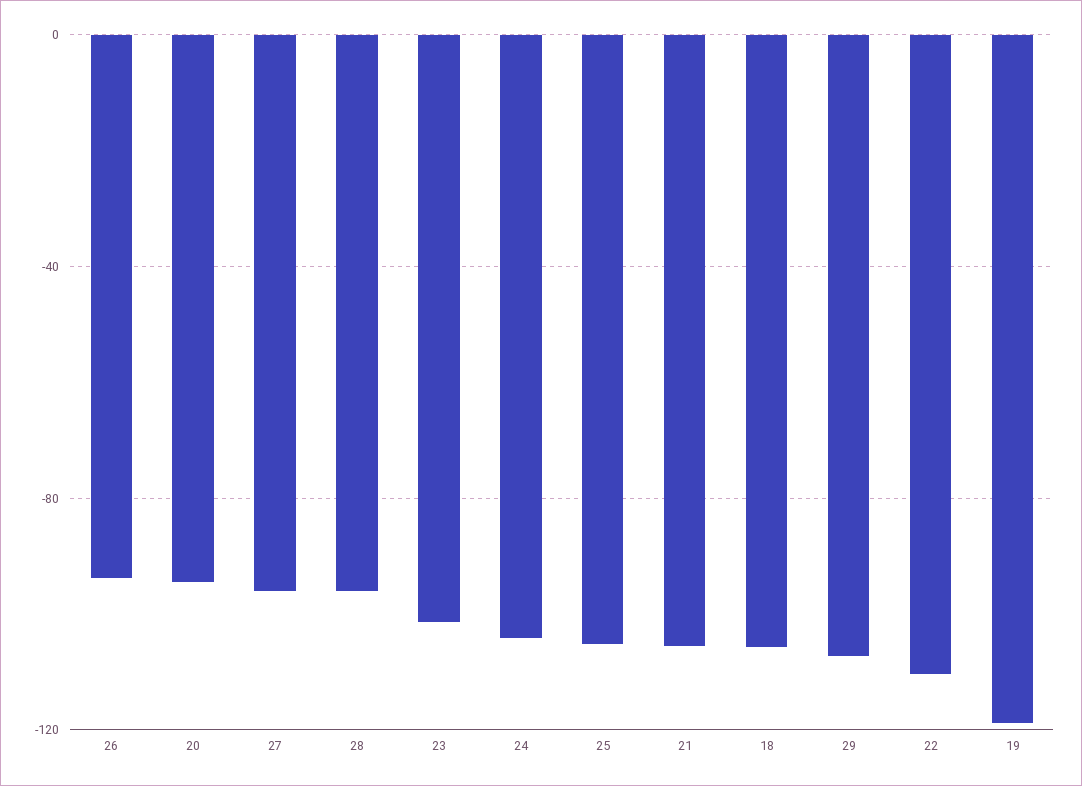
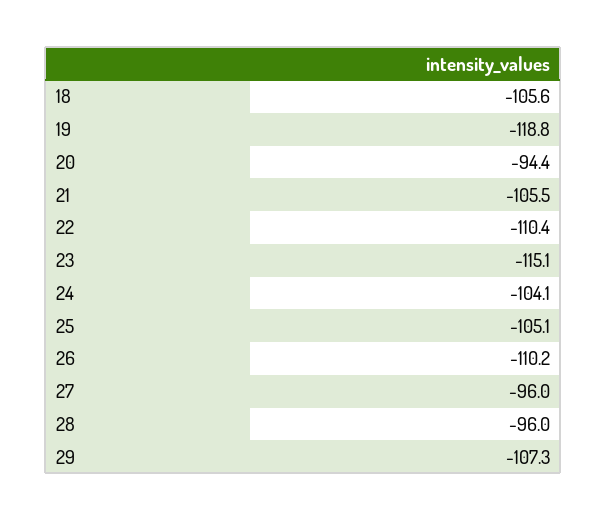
  {
-   "26": -95,
+   "26": -110.2,
    "20": -94.4,
    "27": -96,
    "28": -96,
-   "23": -100,
+   "23": -115.1,
    "24": -104.1,
    "25": -105.1,
    "21": -105.5,
    "18": -105.6,
    "29": -107.3,
    "22": -110.4,
    "19": -118.8
  }

